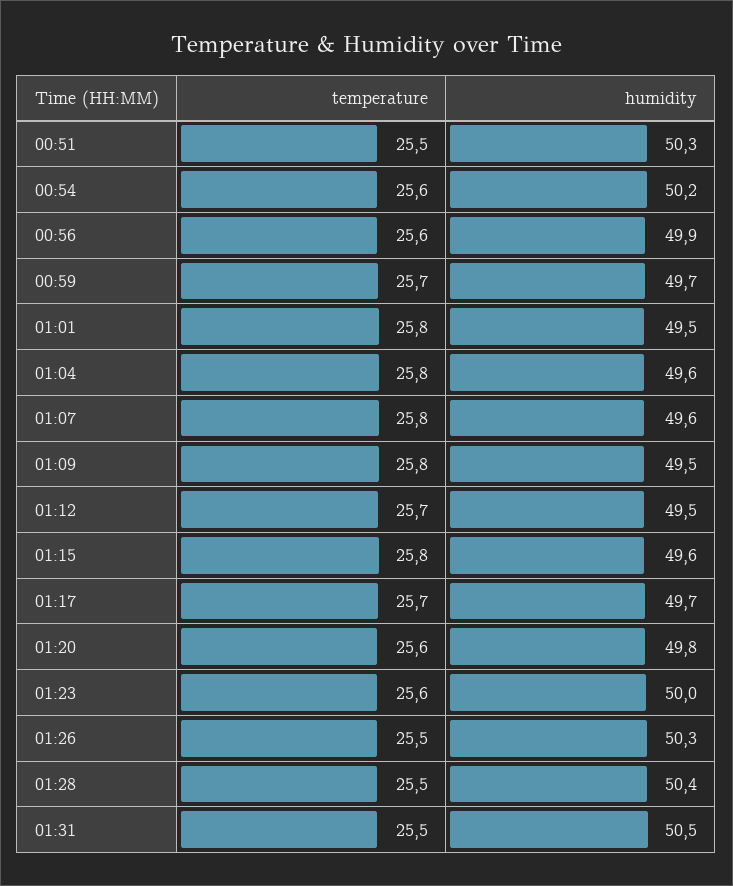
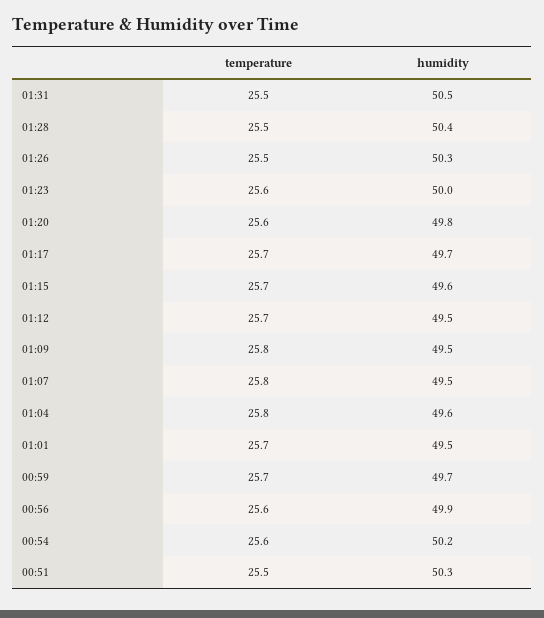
  {
    "temperature": {
      "00:51": 25.5,
      "00:54": 25.6,
      "00:56": 25.6,
      "00:59": 25.7,
-     "01:01": 25.8,
+     "01:01": 25.7,
      "01:04": 25.8,
      "01:07": 25.8,
      "01:09": 25.8,
      "01:12": 25.7,
-     "01:15": 25.8,
+     "01:15": 25.7,
      "01:17": 25.7,
      "01:20": 25.6,
      "01:23": 25.6,
      "01:26": 25.5,
      "01:28": 25.5,
      "01:31": 25.5
    },
    "humidity": {
      "00:51": 50.3,
      "00:54": 50.2,
      "00:56": 49.9,
      "00:59": 49.7,
      "01:01": 49.5,
      "01:04": 49.6,
-     "01:07": 49.6,
+     "01:07": 49.5,
      "01:09": 49.5,
      "01:12": 49.5,
      "01:15": 49.6,
      "01:17": 49.7,
      "01:20": 49.8,
      "01:23": 50,
      "01:26": 50.3,
      "01:28": 50.4,
      "01:31": 50.5
    }
  }

